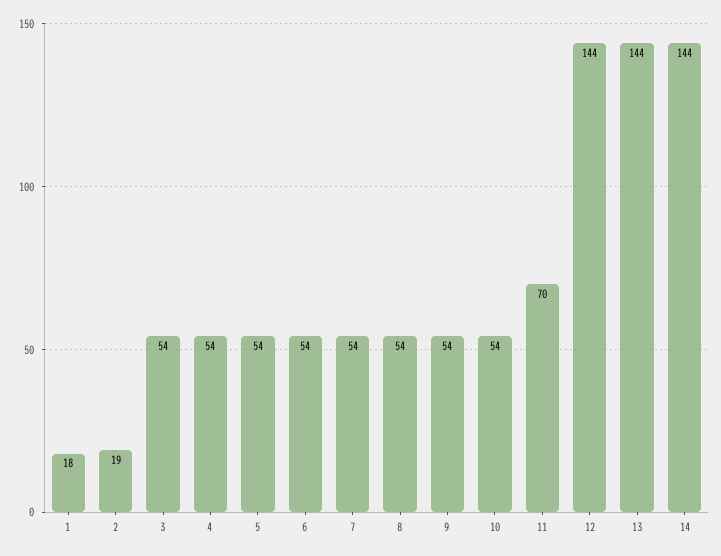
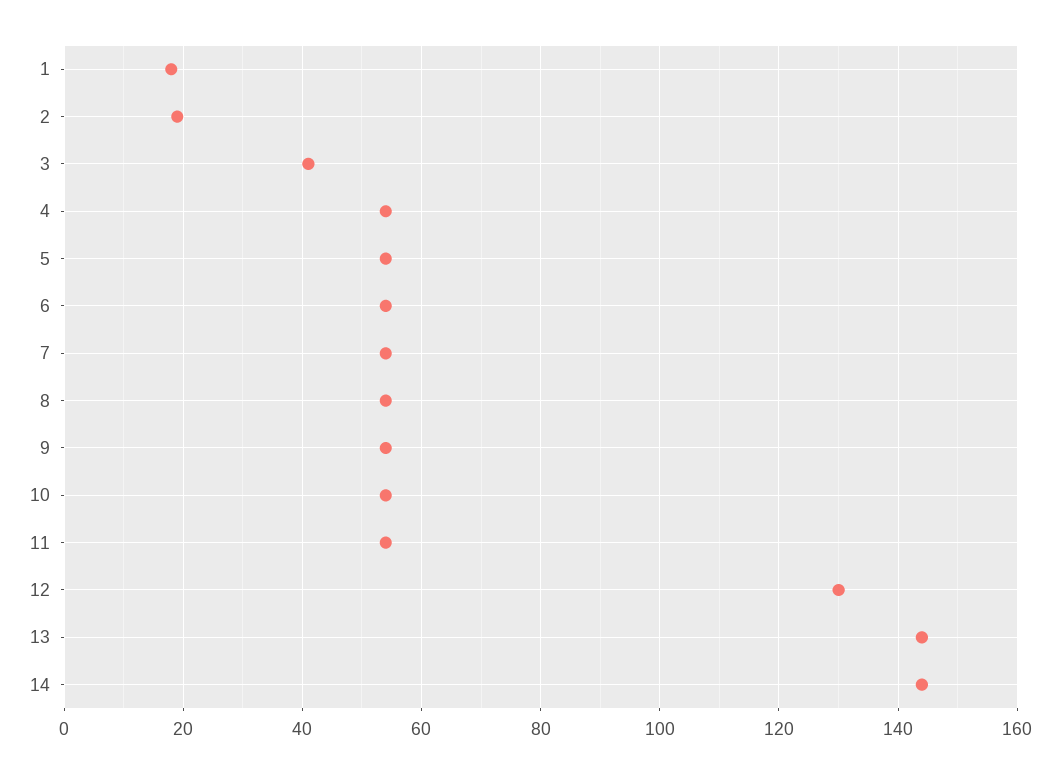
  {
    "1": 18,
    "2": 19,
-   "3": 54,
+   "3": 40,
    "4": 54,
    "5": 54,
    "6": 54,
    "7": 54,
    "8": 54,
    "9": 54,
    "10": 54,
-   "11": 70,
+   "11": 55,
-   "12": 144,
+   "12": 130,
    "13": 144,
    "14": 144
  }

